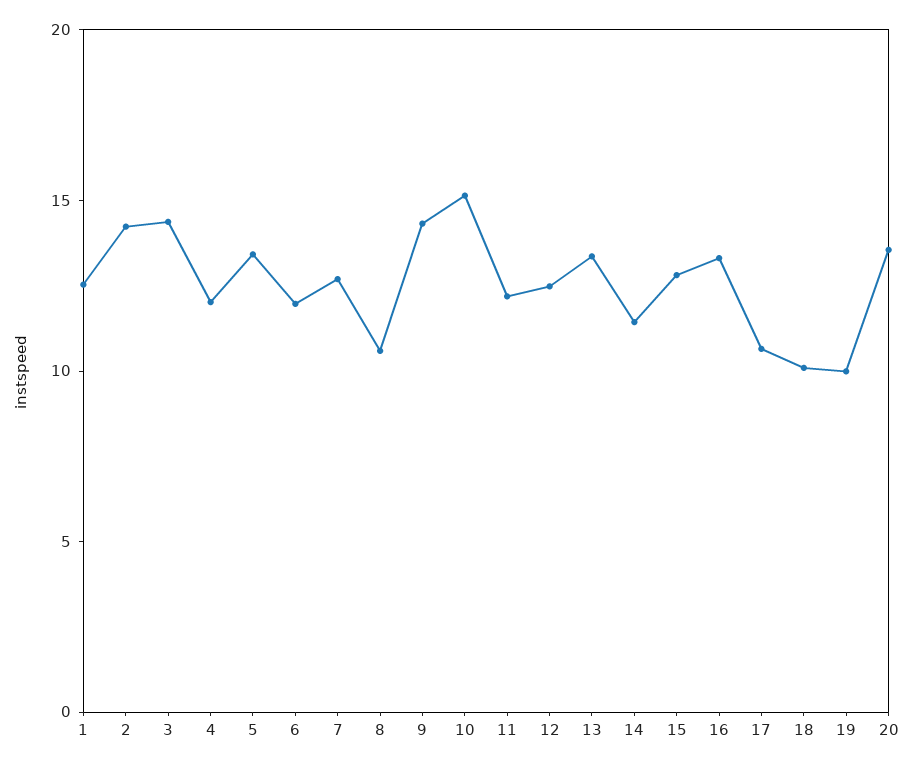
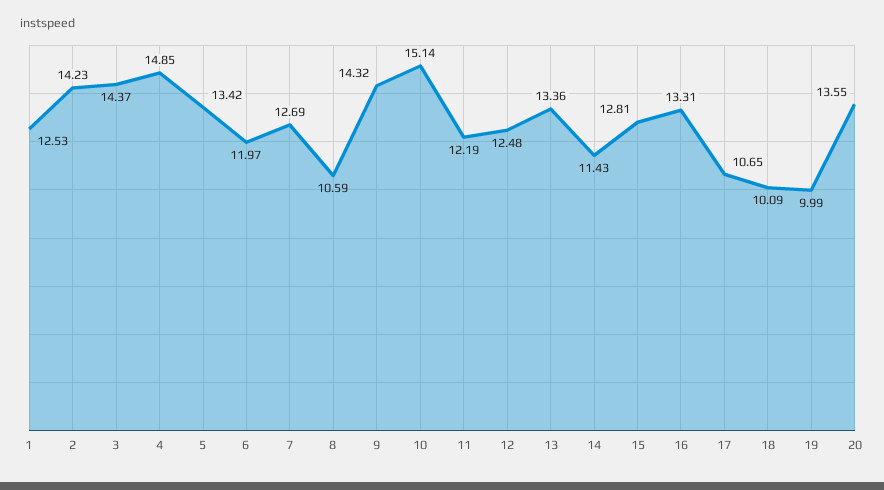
  {
    "1": 12.53,
    "2": 14.23,
    "3": 14.37,
-   "4": 12,
+   "4": 14.85,
    "5": 13.42,
    "6": 11.97,
    "7": 12.69,
    "8": 10.59,
    "9": 14.32,
    "10": 15.14,
    "11": 12.19,
    "12": 12.48,
    "13": 13.36,
    "14": 11.43,
    "15": 12.81,
    "16": 13.31,
    "17": 10.65,
    "18": 10.09,
    "19": 9.99,
    "20": 13.55
  }

